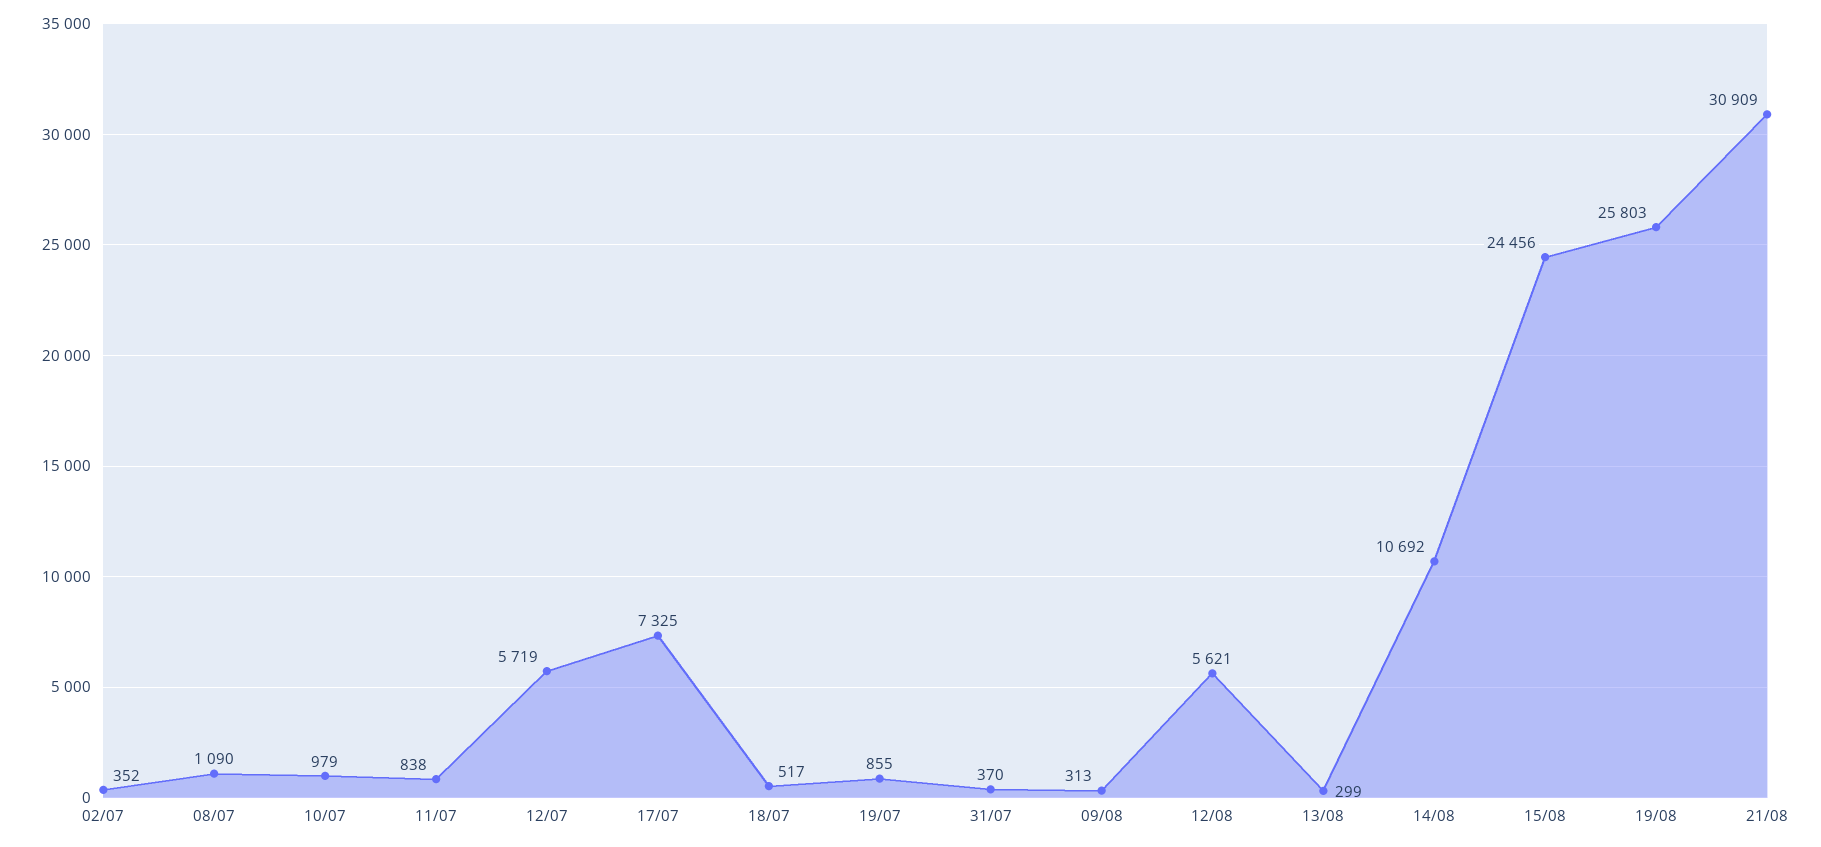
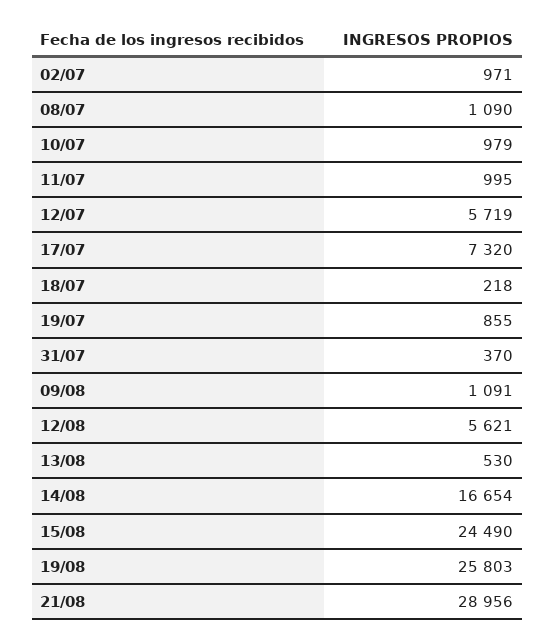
  {
-   "02/07": 352,
+   "02/07": 971,
    "08/07": 1090,
    "10/07": 979,
-   "11/07": 838,
+   "11/07": 995,
    "12/07": 5719,
-   "17/07": 7325,
+   "17/07": 7320,
-   "18/07": 517,
+   "18/07": 218,
    "19/07": 855,
    "31/07": 370,
-   "09/08": 313,
+   "09/08": 1091,
    "12/08": 5621,
-   "13/08": 299,
+   "13/08": 530,
-   "14/08": 10692,
+   "14/08": 16654,
-   "15/08": 24456,
+   "15/08": 24490,
    "19/08": 25803,
-   "21/08": 30909
+   "21/08": 28956
  }

